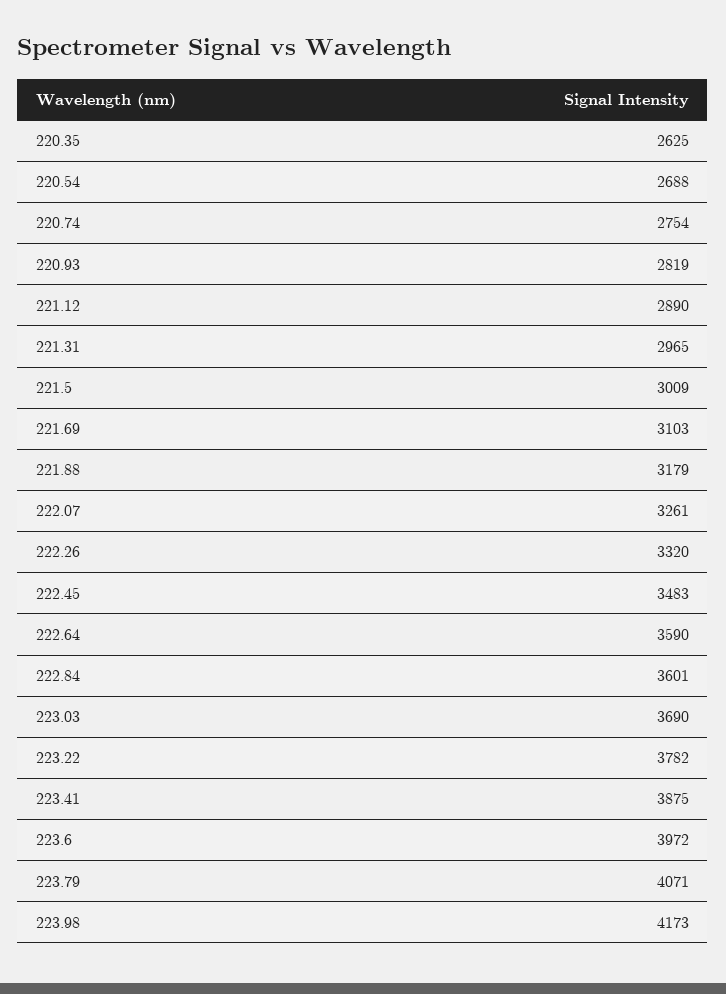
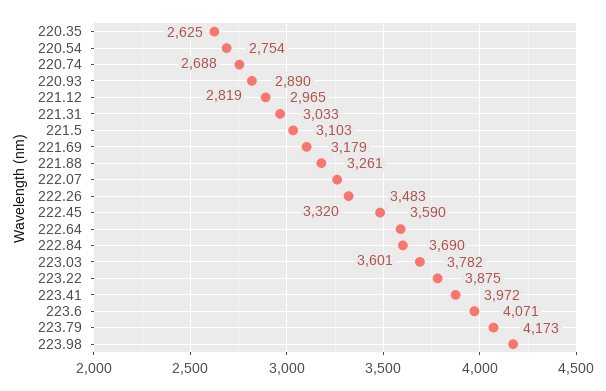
  {
    "220.35": 2625,
    "220.54": 2688,
    "220.74": 2754,
    "220.93": 2819,
    "221.12": 2890,
    "221.31": 2965,
-   "221.5": 3009,
+   "221.5": 3033,
    "221.69": 3103,
    "221.88": 3179,
    "222.07": 3261,
    "222.26": 3320,
    "222.45": 3483,
    "222.64": 3590,
    "222.84": 3601,
    "223.03": 3690,
    "223.22": 3782,
    "223.41": 3875,
    "223.6": 3972,
    "223.79": 4071,
    "223.98": 4173
  }

